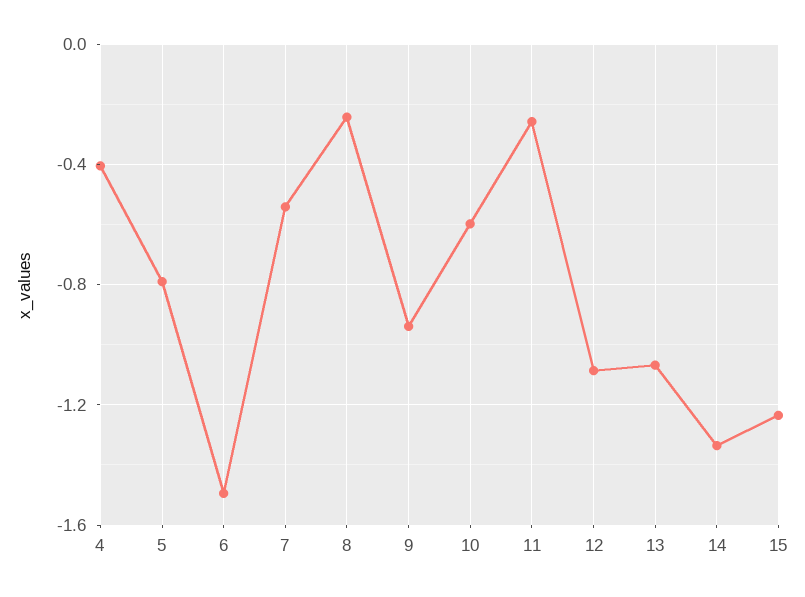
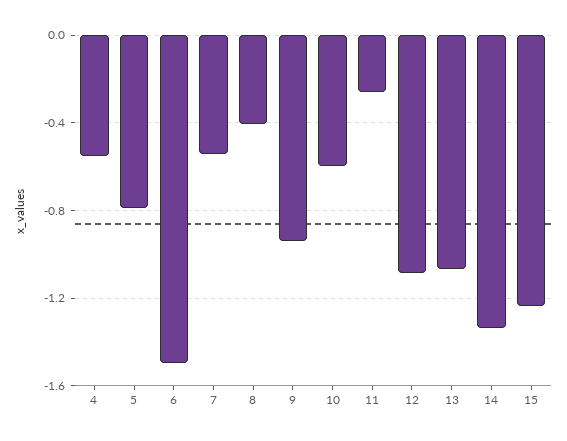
  {
-   "4": -0.4,
+   "4": -0.55,
    "5": -0.8,
    "6": -1.5,
    "7": -0.55,
-   "8": -0.25,
+   "8": -0.4,
    "9": -0.95,
    "10": -0.6,
    "11": -0.25,
    "12": -1.1,
    "13": -1.05,
    "14": -1.35,
    "15": -1.25
  }

